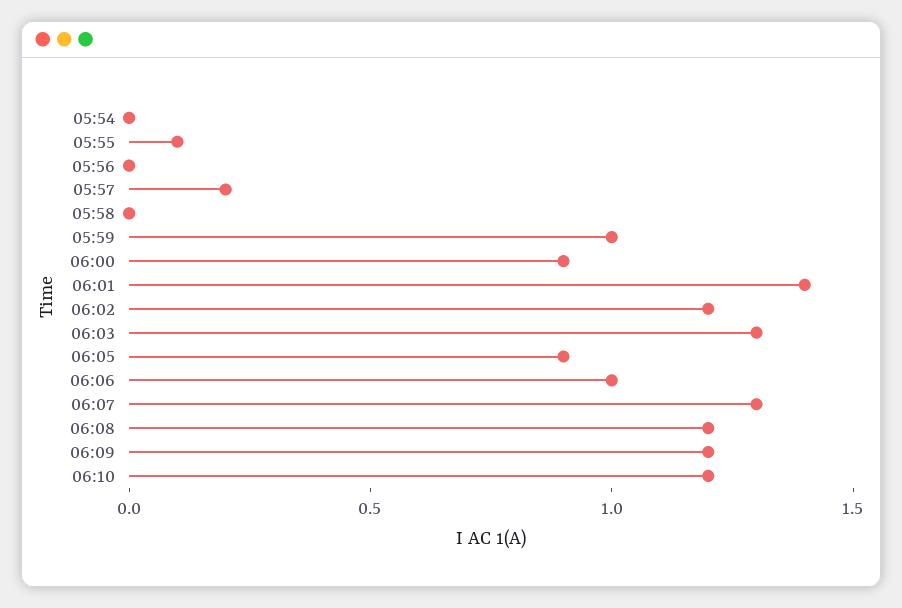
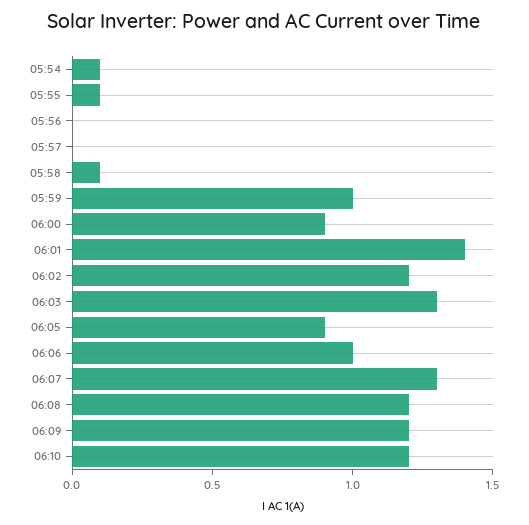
  {
-   "05:54": 0,
+   "05:54": 0.1,
    "05:55": 0.1,
    "05:56": 0,
-   "05:57": 0.2,
+   "05:57": 0,
-   "05:58": 0,
+   "05:58": 0.1,
    "05:59": 1,
    "06:00": 0.9,
    "06:01": 1.4,
    "06:02": 1.2,
    "06:03": 1.3,
    "06:05": 0.9,
    "06:06": 1,
    "06:07": 1.3,
    "06:08": 1.2,
    "06:09": 1.2,
    "06:10": 1.2
  }

